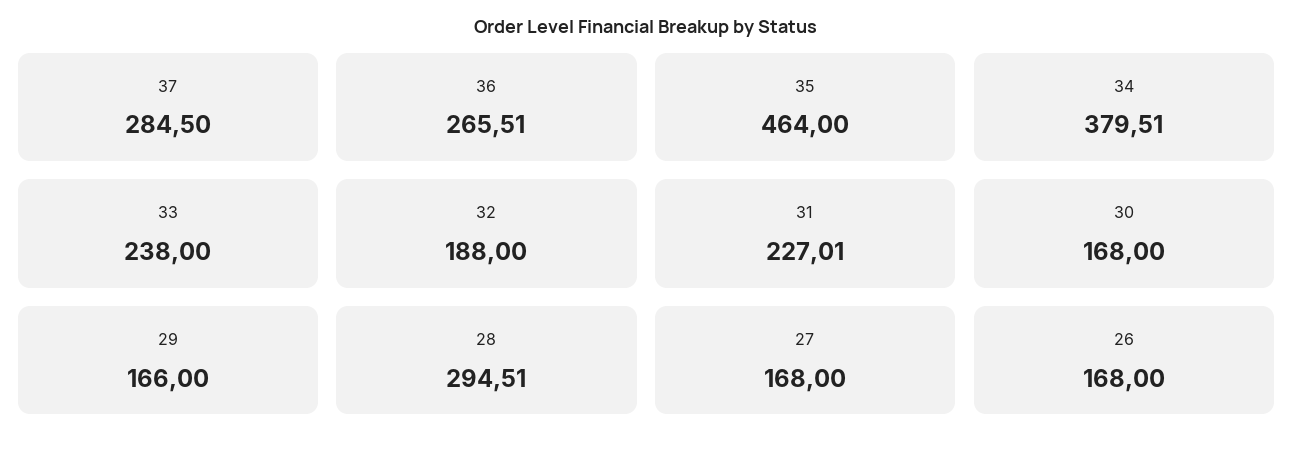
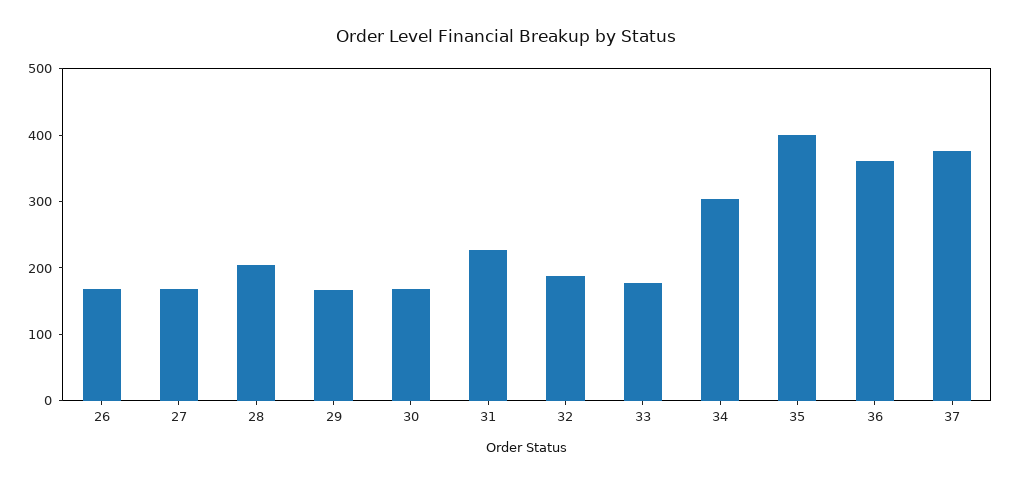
  {
-   "37": 284.5,
+   "37": 380,
-   "36": 265.51,
+   "36": 360,
-   "35": 464,
+   "35": 400,
-   "34": 379.51,
+   "34": 300,
-   "33": 238,
+   "33": 180,
    "32": 188,
    "31": 227.01,
    "30": 168,
    "29": 166,
-   "28": 294.51,
+   "28": 200,
    "27": 168,
    "26": 168
  }

